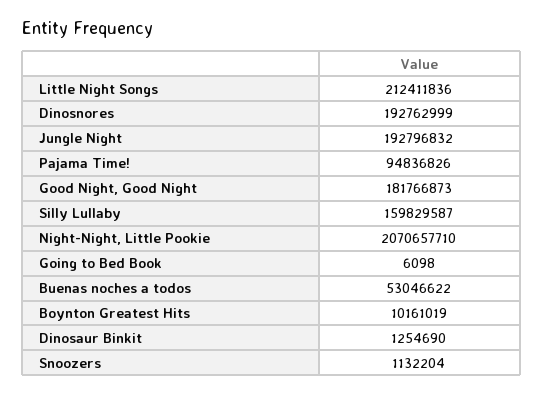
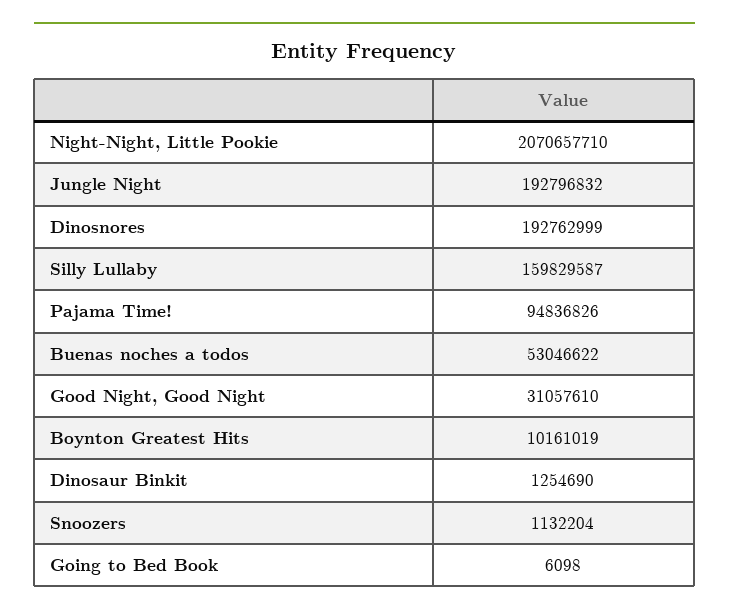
  {
-   "Little Night Songs": 212411836,
    "Dinosnores": 192762999,
    "Jungle Night": 192796832,
    "Pajama Time!": 94836826,
-   "Good Night, Good Night": 181766873,
+   "Good Night, Good Night": 31057610,
    "Silly Lullaby": 159829587,
    "Night-Night, Little Pookie": 2070657710,
    "Going to Bed Book": 6098,
    "Buenas noches a todos": 53046622,
    "Boynton Greatest Hits": 10161019,
    "Dinosaur Binkit": 1254690,
    "Snoozers": 1132204
  }

